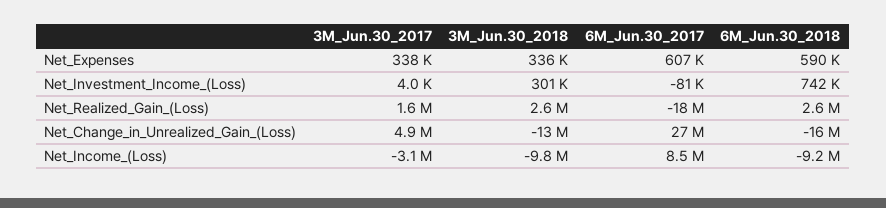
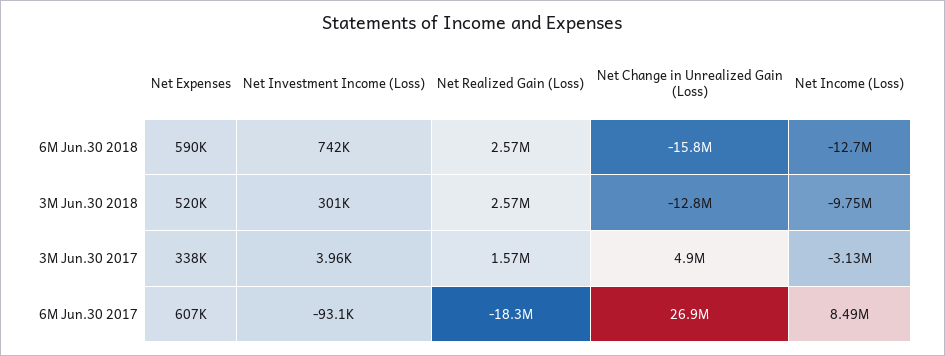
  {
    "3M_Jun.30_2017": {
      "Net_Expenses": 338000,
      "Net_Investment_Income_(Loss)": 3960,
      "Net_Realized_Gain_(Loss)": 1570000,
      "Net_Change_in_Unrealized_Gain_(Loss)": 4900000,
      "Net_Income_(Loss)": -3130000
    },
    "3M_Jun.30_2018": {
-     "Net_Expenses": 336000,
+     "Net_Expenses": 520000,
      "Net_Investment_Income_(Loss)": 301000,
      "Net_Realized_Gain_(Loss)": 2570000,
      "Net_Change_in_Unrealized_Gain_(Loss)": -12800000,
      "Net_Income_(Loss)": -9750000
    },
    "6M_Jun.30_2017": {
      "Net_Expenses": 607000,
-     "Net_Investment_Income_(Loss)": -81000,
+     "Net_Investment_Income_(Loss)": -93100,
      "Net_Realized_Gain_(Loss)": -18300000,
      "Net_Change_in_Unrealized_Gain_(Loss)": 26900000,
      "Net_Income_(Loss)": 8490000
    },
    "6M_Jun.30_2018": {
      "Net_Expenses": 590000,
      "Net_Investment_Income_(Loss)": 742000,
      "Net_Realized_Gain_(Loss)": 2570000,
      "Net_Change_in_Unrealized_Gain_(Loss)": -15800000,
-     "Net_Income_(Loss)": -9200000
+     "Net_Income_(Loss)": -12700000
    }
  }

